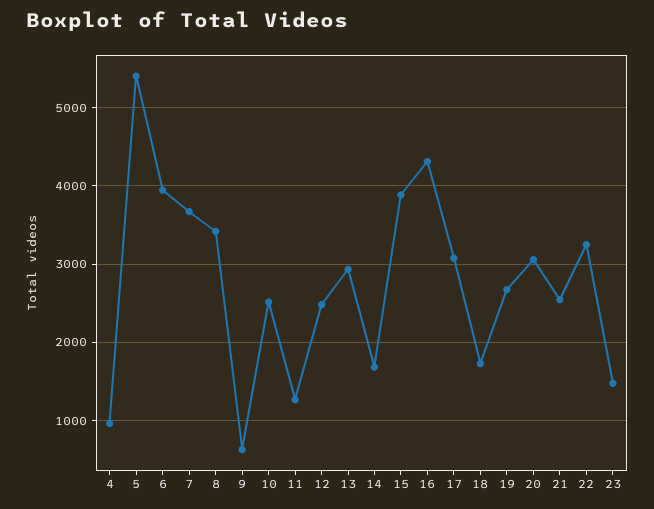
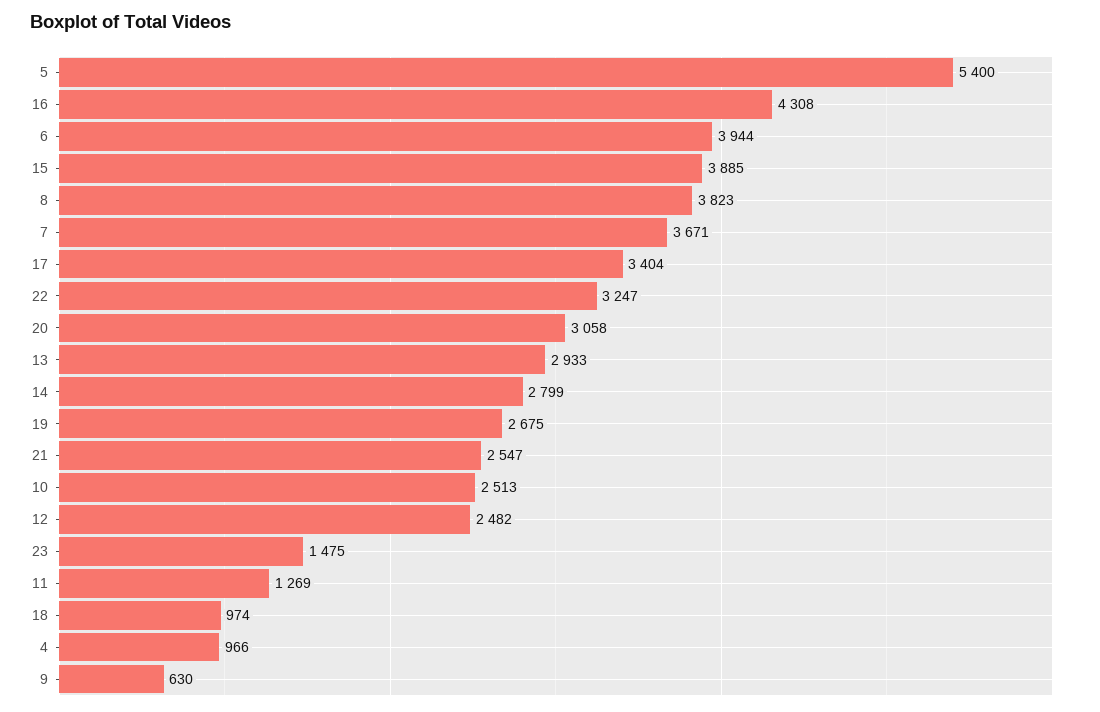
  {
    "4": 966,
    "5": 5400,
    "6": 3944,
    "7": 3671,
-   "8": 3400,
+   "8": 3823,
    "9": 630,
    "10": 2513,
    "11": 1269,
    "12": 2482,
    "13": 2933,
-   "14": 1700,
+   "14": 2799,
    "15": 3885,
    "16": 4308,
-   "17": 3100,
+   "17": 3404,
-   "18": 1700,
+   "18": 974,
    "19": 2675,
    "20": 3058,
    "21": 2547,
    "22": 3247,
    "23": 1475
  }

